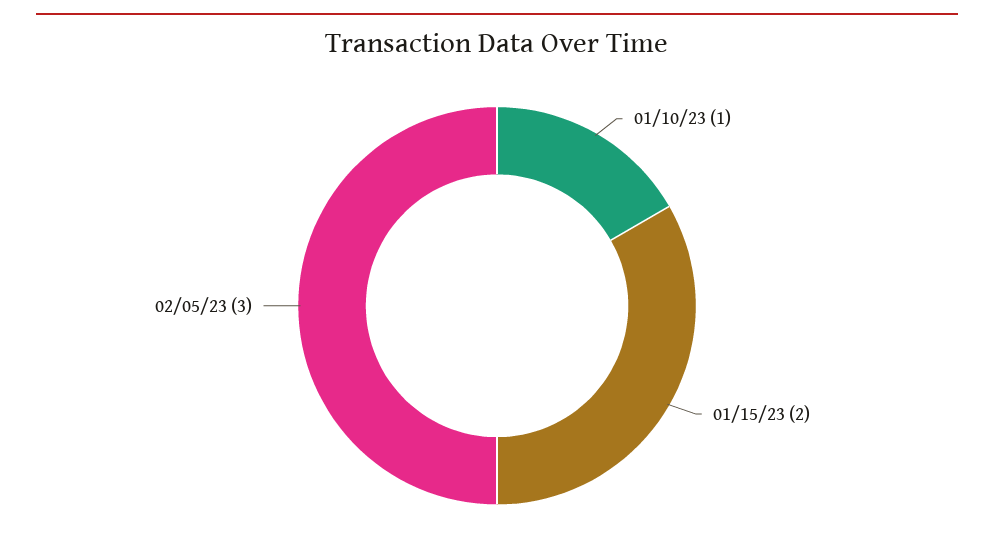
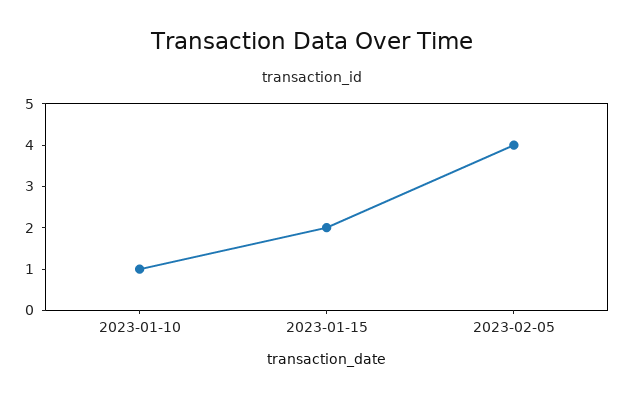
  {
    "01/10/23": 1,
    "01/15/23": 2,
-   "02/05/23": 3
+   "02/05/23": 4
  }

